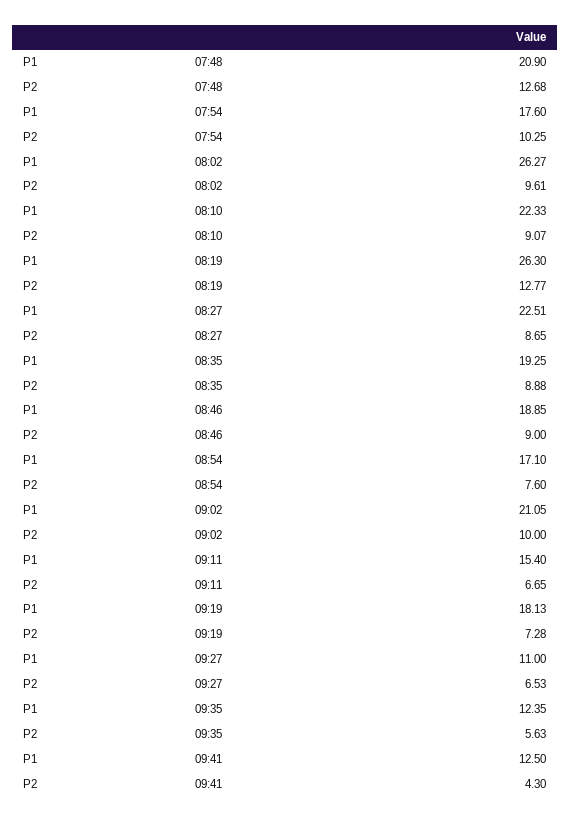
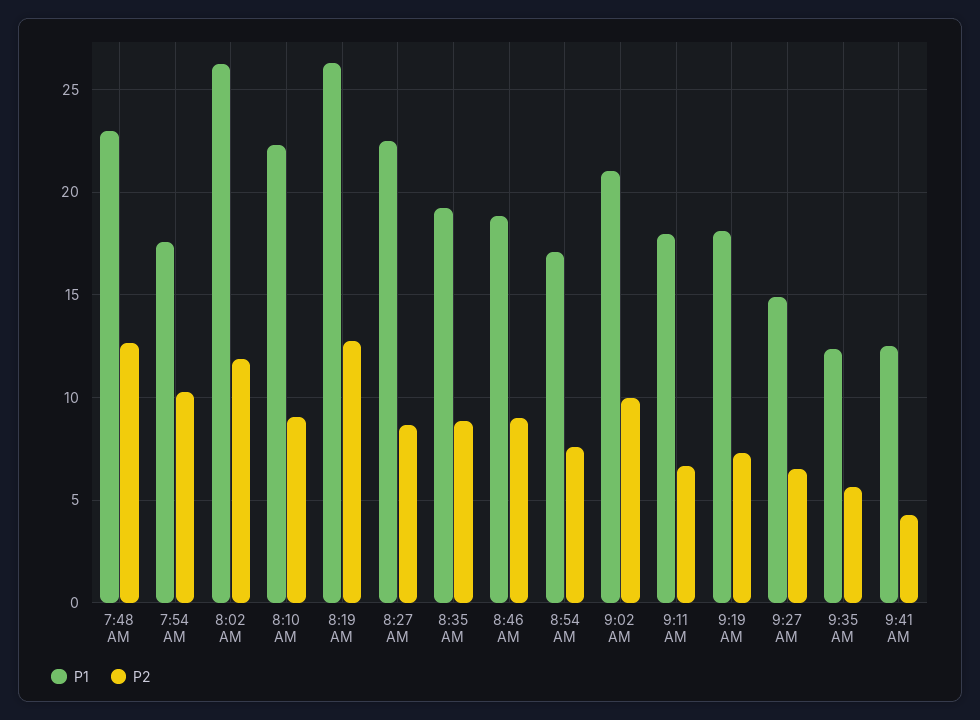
  {
    "P1": {
-     "07:48": 20.9,
+     "07:48": 23,
      "07:54": 17.6,
      "08:02": 26.27,
      "08:10": 22.33,
      "08:19": 26.3,
      "08:27": 22.51,
      "08:35": 19.25,
      "08:46": 18.85,
      "08:54": 17.1,
      "09:02": 21.05,
-     "09:11": 15.4,
+     "09:11": 18,
      "09:19": 18.13,
-     "09:27": 11,
+     "09:27": 15,
      "09:35": 12.35,
      "09:41": 12.5
    },
    "P2": {
      "07:48": 12.68,
      "07:54": 10.25,
-     "08:02": 9.61,
+     "08:02": 12,
      "08:10": 9.07,
      "08:19": 12.77,
      "08:27": 8.65,
      "08:35": 8.88,
      "08:46": 9,
      "08:54": 7.6,
      "09:02": 10,
      "09:11": 6.65,
      "09:19": 7.28,
      "09:27": 6.53,
      "09:35": 5.63,
      "09:41": 4.3
    }
  }

